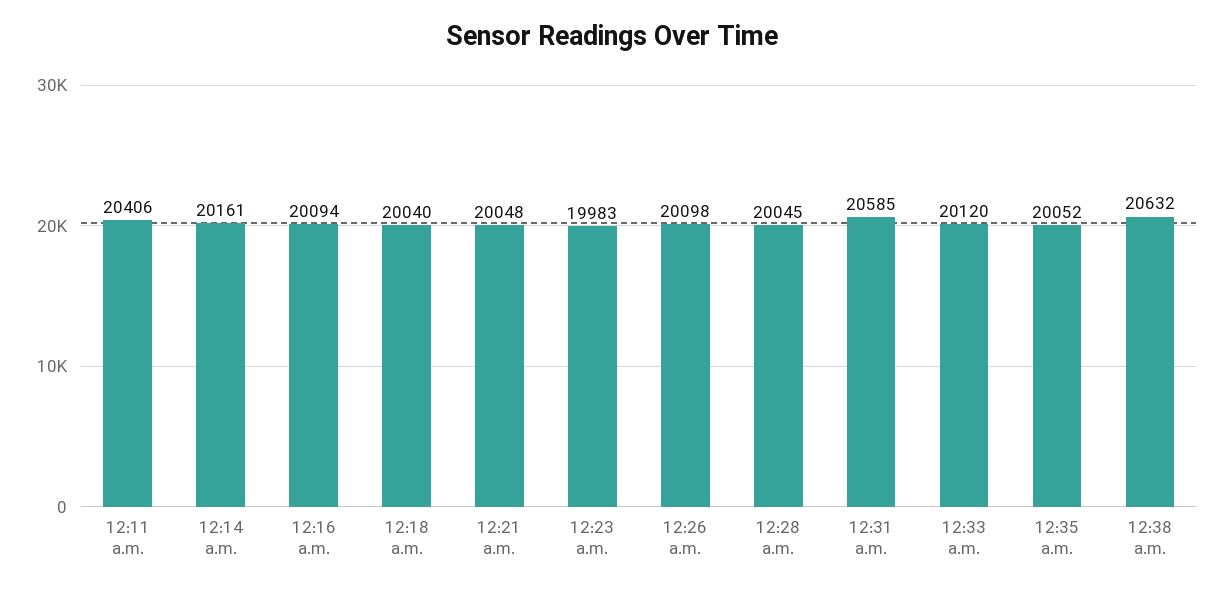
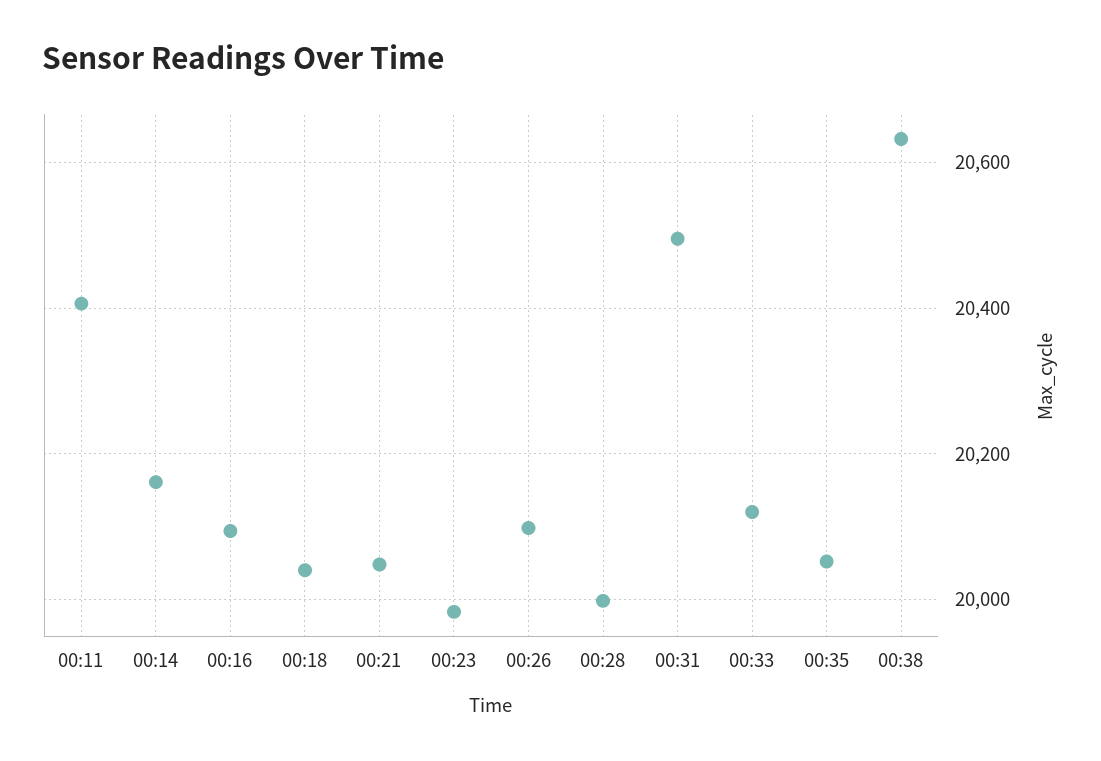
  {
    "12:11 a.m.": 20406,
    "12:14 a.m.": 20161,
    "12:16 a.m.": 20094,
    "12:18 a.m.": 20040,
    "12:21 a.m.": 20048,
    "12:23 a.m.": 19983,
    "12:26 a.m.": 20098,
-   "12:28 a.m.": 20045,
+   "12:28 a.m.": 20000,
-   "12:31 a.m.": 20585,
+   "12:31 a.m.": 20500,
    "12:33 a.m.": 20120,
    "12:35 a.m.": 20052,
    "12:38 a.m.": 20632
  }

